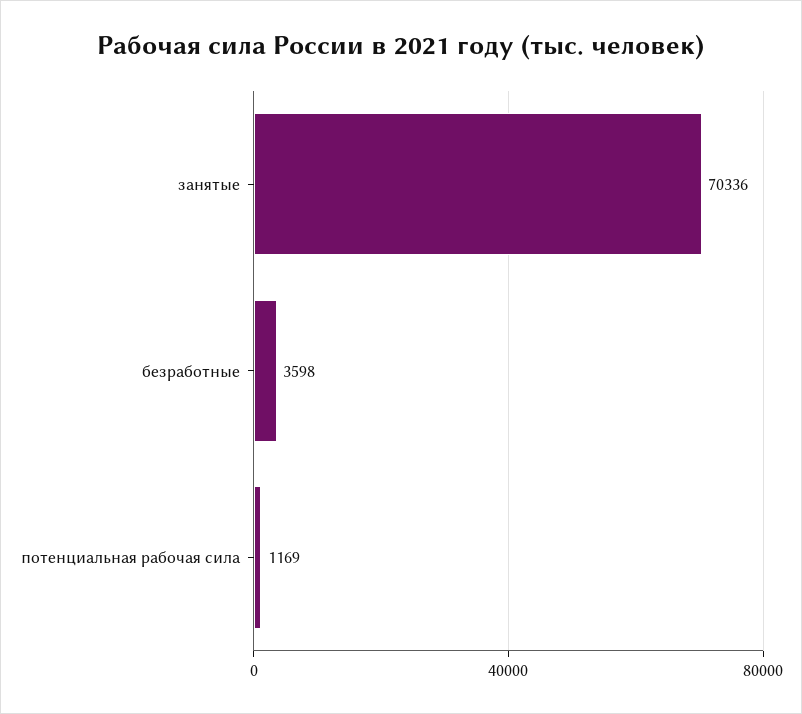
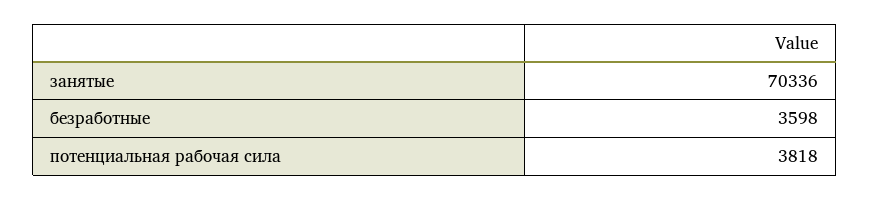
  {
    "занятые": 70336,
    "безработные": 3598,
-   "потенциальная рабочая сила": 1169
+   "потенциальная рабочая сила": 3818
  }

